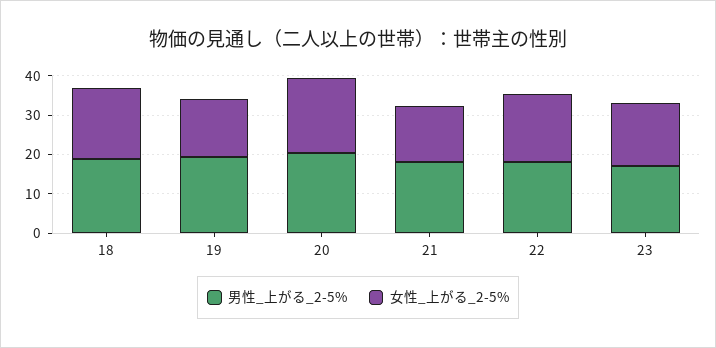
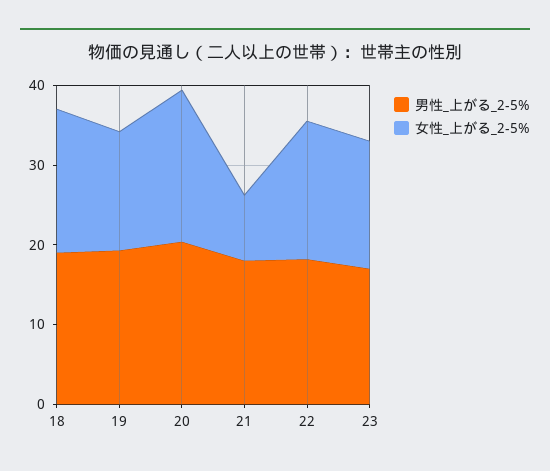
  {
    "男性_上がる_2-5%": {
      "18": 20,
      "19": 20,
      "20": 20,
      "21": 18,
      "22": 18,
      "23": 18
    },
    "女性_上がる_2-5%": {
      "18": 18,
      "19": 14,
      "20": 20,
-     "21": 15,
+     "21": 8,
      "22": 18,
      "23": 16
    }
  }

